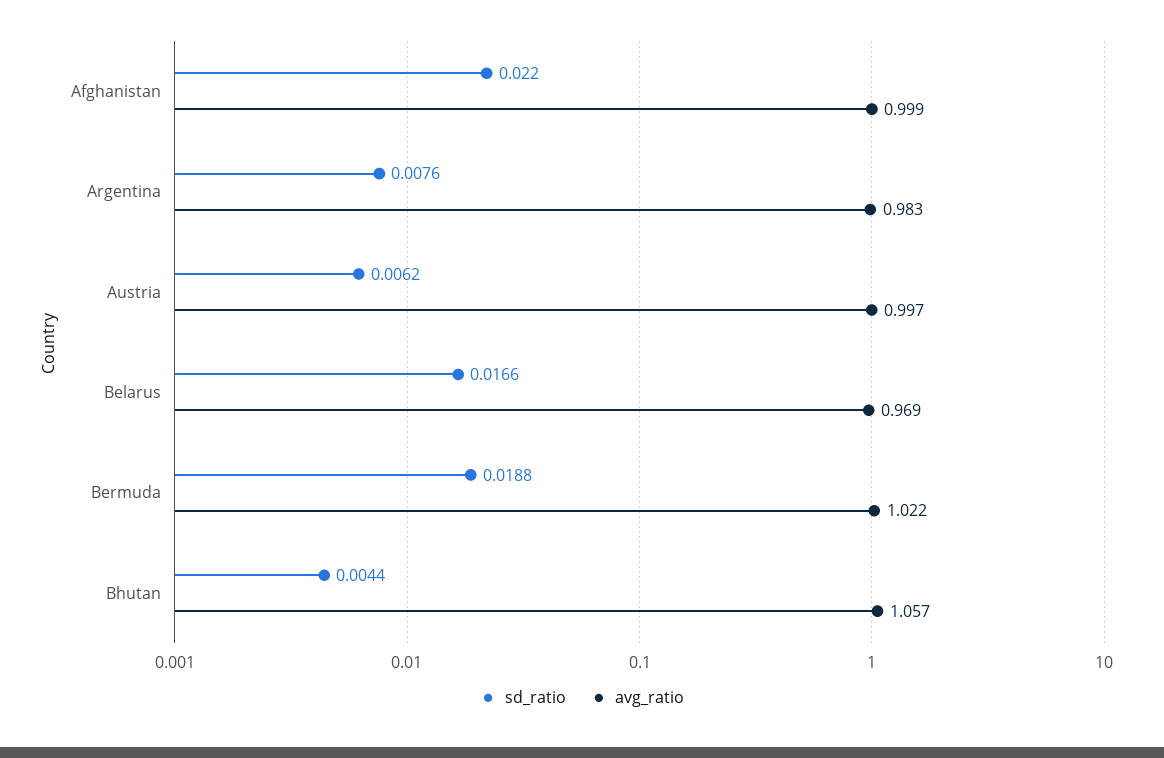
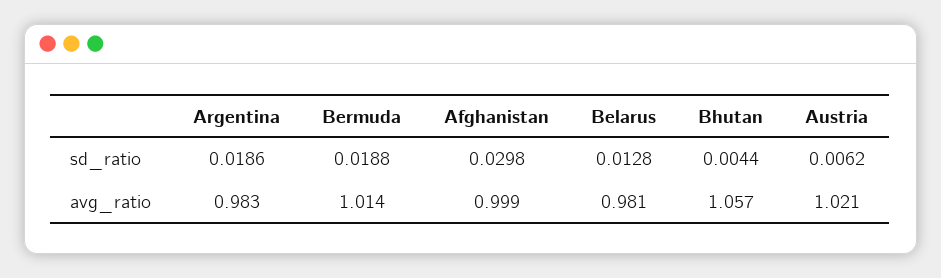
  {
    "sd_ratio": {
-     "Afghanistan": 0.022,
+     "Afghanistan": 0.0298,
-     "Argentina": 0.0076,
+     "Argentina": 0.0186,
      "Austria": 0.0062,
-     "Belarus": 0.0166,
+     "Belarus": 0.0128,
      "Bermuda": 0.0188,
      "Bhutan": 0.0044
    },
    "avg_ratio": {
      "Afghanistan": 0.999,
      "Argentina": 0.983,
-     "Austria": 0.997,
+     "Austria": 1.021,
-     "Belarus": 0.969,
+     "Belarus": 0.981,
-     "Bermuda": 1.022,
+     "Bermuda": 1.014,
      "Bhutan": 1.057
    }
  }

